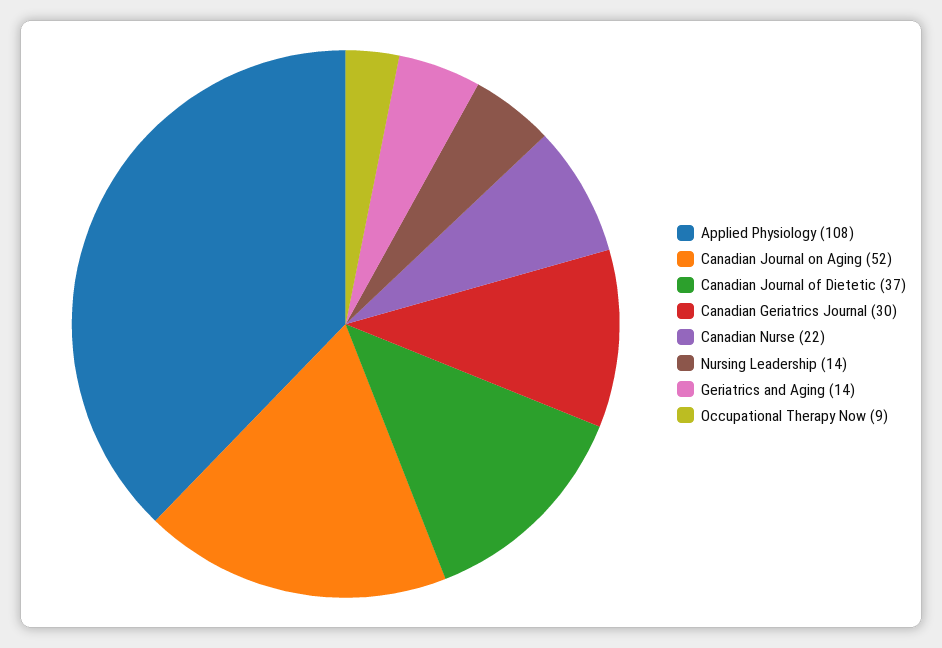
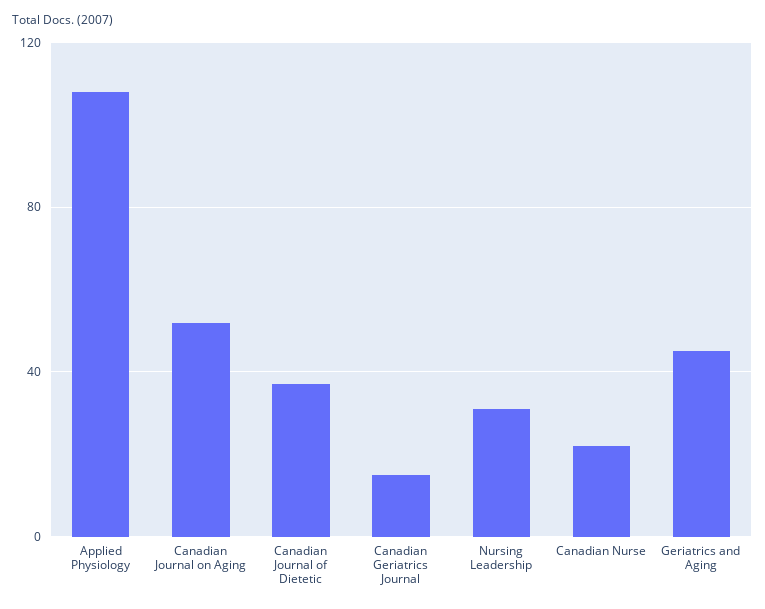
  {
    "Applied Physiology": 108,
    "Canadian Journal on Aging": 52,
    "Canadian Journal of Dietetic": 37,
-   "Canadian Geriatrics Journal": 30,
+   "Canadian Geriatrics Journal": 15,
    "Canadian Nurse": 22,
-   "Nursing Leadership": 14,
+   "Nursing Leadership": 30,
-   "Geriatrics and Aging": 14,
+   "Geriatrics and Aging": 45
-   "Occupational Therapy Now": 9
  }

